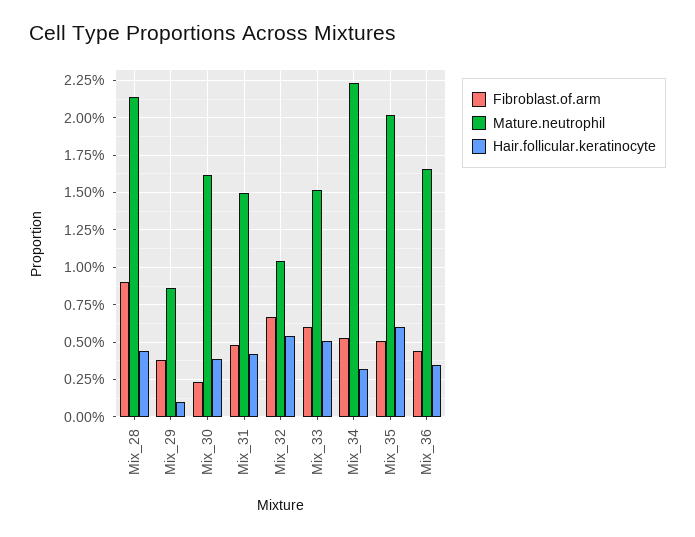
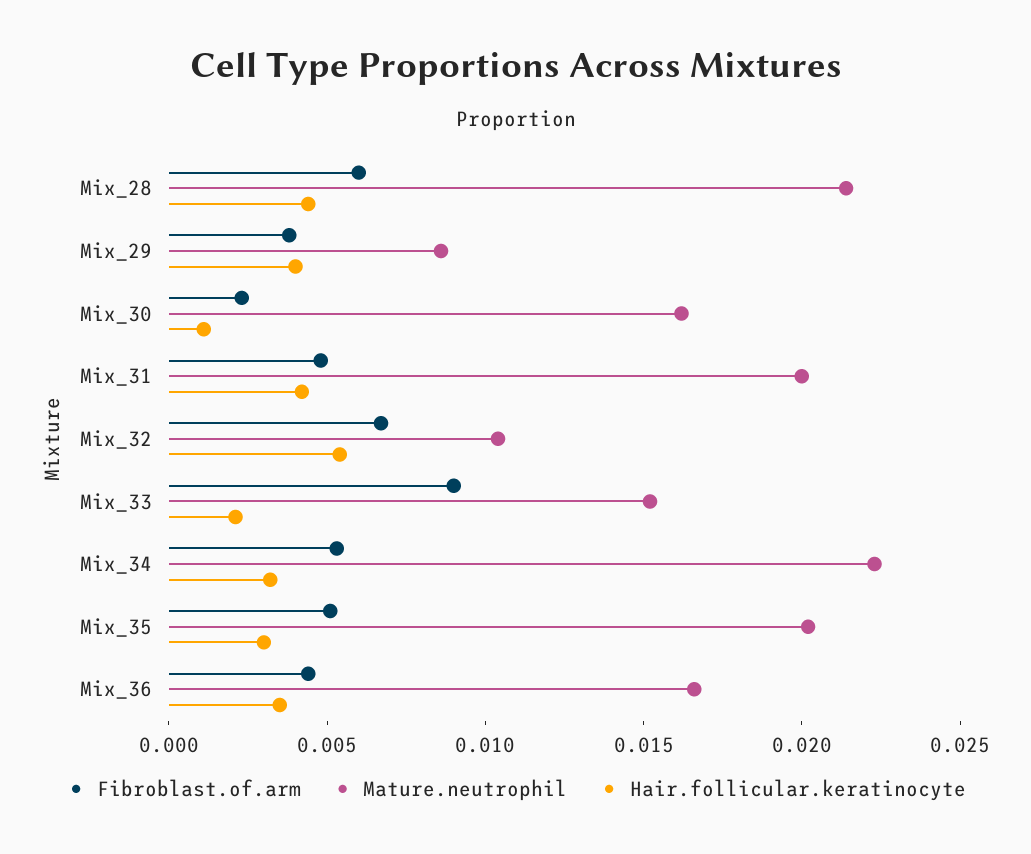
  {
    "Fibroblast.of.arm": {
-     "Mix_28": 0.009,
+     "Mix_28": 0.006,
      "Mix_29": 0.004,
      "Mix_30": 0.0025,
      "Mix_31": 0.005,
      "Mix_32": 0.0065,
-     "Mix_33": 0.006,
+     "Mix_33": 0.009,
      "Mix_34": 0.0055,
      "Mix_35": 0.005,
      "Mix_36": 0.0045
    },
    "Mature.neutrophil": {
      "Mix_28": 0.0215,
      "Mix_29": 0.0085,
      "Mix_30": 0.016,
-     "Mix_31": 0.015,
+     "Mix_31": 0.02,
      "Mix_32": 0.0105,
      "Mix_33": 0.015,
      "Mix_34": 0.0225,
      "Mix_35": 0.02,
      "Mix_36": 0.0165
    },
    "Hair.follicular.keratinocyte": {
      "Mix_28": 0.0045,
-     "Mix_29": 0.001,
+     "Mix_29": 0.004,
-     "Mix_30": 0.004,
+     "Mix_30": 0.001,
      "Mix_31": 0.004,
      "Mix_32": 0.0055,
-     "Mix_33": 0.005,
+     "Mix_33": 0.002,
      "Mix_34": 0.003,
-     "Mix_35": 0.006,
+     "Mix_35": 0.003,
      "Mix_36": 0.0035
    }
  }

